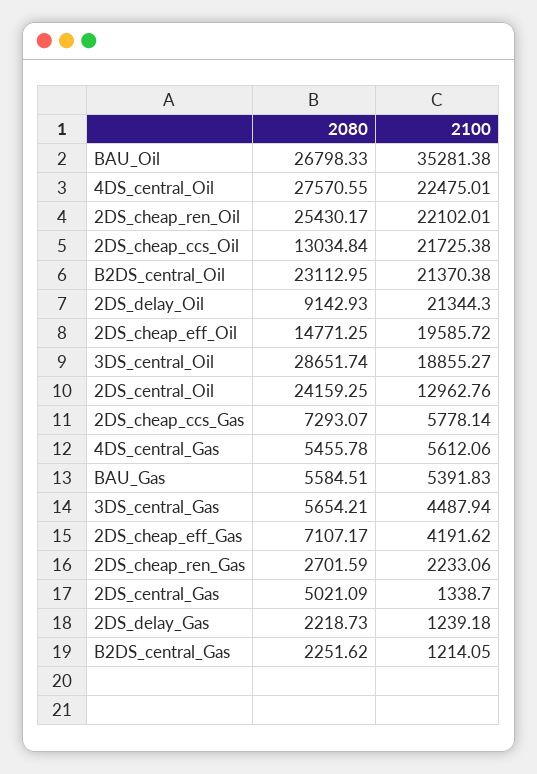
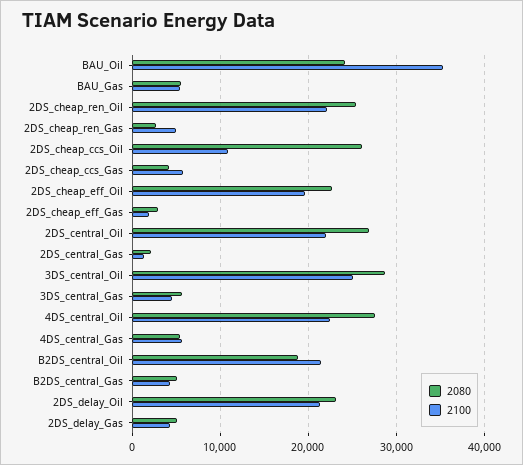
  {
    "2080": {
-     "BAU_Oil": 26798.33,
+     "BAU_Oil": 24000,
      "4DS_central_Oil": 27570.55,
      "2DS_cheap_ren_Oil": 25430.17,
-     "2DS_cheap_ccs_Oil": 13034.84,
+     "2DS_cheap_ccs_Oil": 26000,
-     "B2DS_central_Oil": 23112.95,
+     "B2DS_central_Oil": 19000,
-     "2DS_delay_Oil": 9142.93,
+     "2DS_delay_Oil": 23000,
-     "2DS_cheap_eff_Oil": 14771.25,
+     "2DS_cheap_eff_Oil": 23000,
      "3DS_central_Oil": 28651.74,
-     "2DS_central_Oil": 24159.25,
+     "2DS_central_Oil": 27000,
-     "2DS_cheap_ccs_Gas": 7293.07,
+     "2DS_cheap_ccs_Gas": 4000,
      "4DS_central_Gas": 5455.78,
      "BAU_Gas": 5584.51,
      "3DS_central_Gas": 5654.21,
-     "2DS_cheap_eff_Gas": 7107.17,
+     "2DS_cheap_eff_Gas": 3000,
      "2DS_cheap_ren_Gas": 2701.59,
-     "2DS_central_Gas": 5021.09,
+     "2DS_central_Gas": 2000,
-     "2DS_delay_Gas": 2218.73,
+     "2DS_delay_Gas": 5000,
-     "B2DS_central_Gas": 2251.62
+     "B2DS_central_Gas": 5000
    },
    "2100": {
      "BAU_Oil": 35281.38,
      "4DS_central_Oil": 22475.01,
      "2DS_cheap_ren_Oil": 22102.01,
-     "2DS_cheap_ccs_Oil": 21725.38,
+     "2DS_cheap_ccs_Oil": 11000,
      "B2DS_central_Oil": 21370.38,
      "2DS_delay_Oil": 21344.3,
      "2DS_cheap_eff_Oil": 19585.72,
-     "3DS_central_Oil": 18855.27,
+     "3DS_central_Oil": 25000,
-     "2DS_central_Oil": 12962.76,
+     "2DS_central_Oil": 22000,
      "2DS_cheap_ccs_Gas": 5778.14,
      "4DS_central_Gas": 5612.06,
      "BAU_Gas": 5391.83,
      "3DS_central_Gas": 4487.94,
-     "2DS_cheap_eff_Gas": 4191.62,
+     "2DS_cheap_eff_Gas": 2000,
-     "2DS_cheap_ren_Gas": 2233.06,
+     "2DS_cheap_ren_Gas": 5000,
      "2DS_central_Gas": 1338.7,
-     "2DS_delay_Gas": 1239.18,
+     "2DS_delay_Gas": 4000,
-     "B2DS_central_Gas": 1214.05
+     "B2DS_central_Gas": 4000
    }
  }

